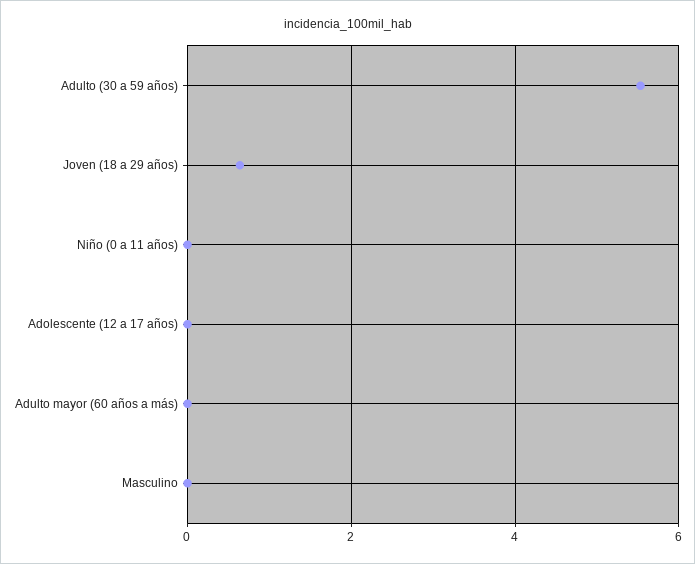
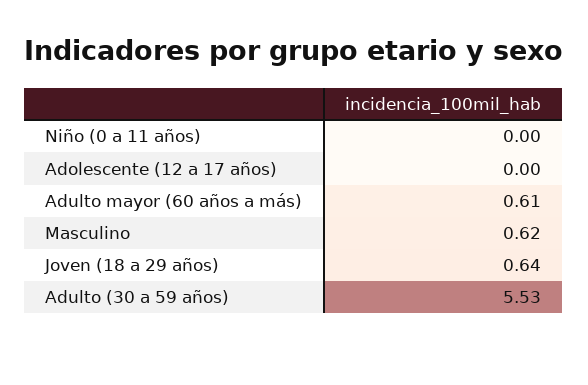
  {
    "Adulto (30 a 59 años)": 5.53,
    "Joven (18 a 29 años)": 0.64,
    "Niño (0 a 11 años)": 0,
    "Adolescente (12 a 17 años)": 0,
-   "Adulto mayor (60 años a más)": 0,
+   "Adulto mayor (60 años a más)": 0.61,
-   "Masculino": 0
+   "Masculino": 0.62
  }

